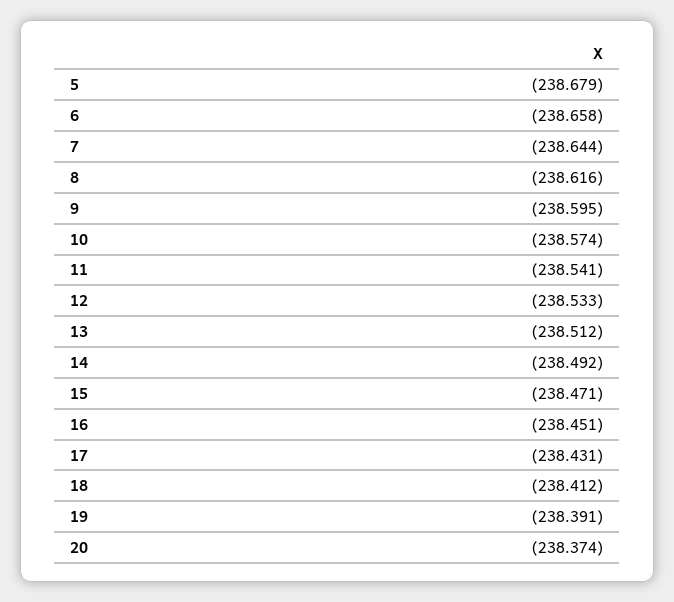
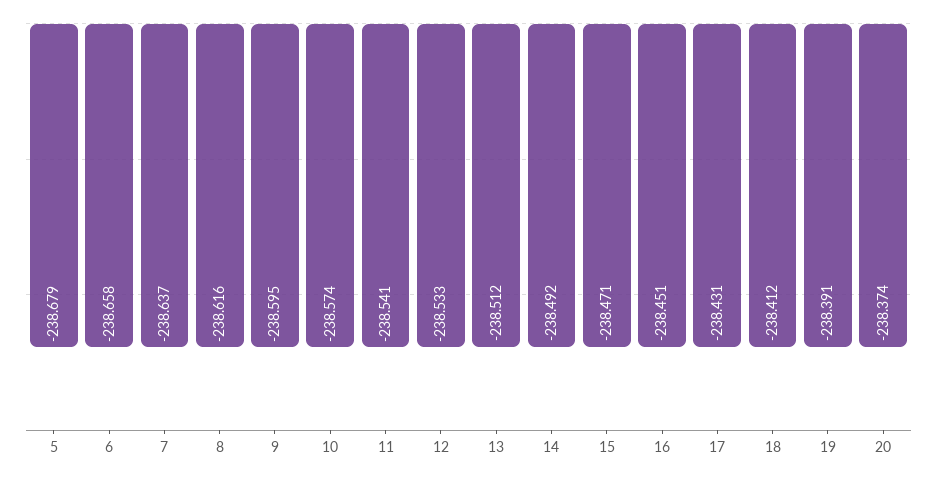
  {
    "5": -238.679,
    "6": -238.658,
-   "7": -238.644,
+   "7": -238.637,
    "8": -238.616,
    "9": -238.595,
    "10": -238.574,
    "11": -238.541,
    "12": -238.533,
    "13": -238.512,
    "14": -238.492,
    "15": -238.471,
    "16": -238.451,
    "17": -238.431,
    "18": -238.412,
    "19": -238.391,
    "20": -238.374
  }

